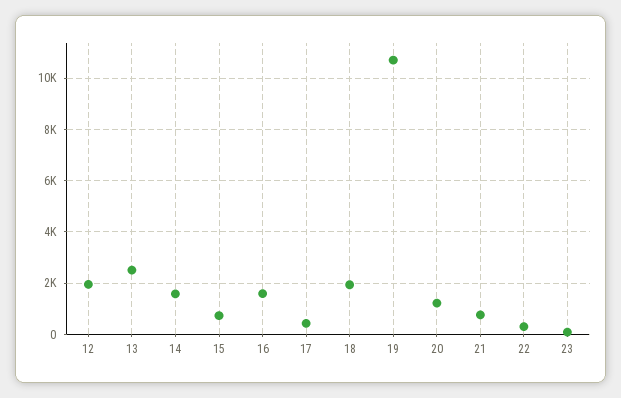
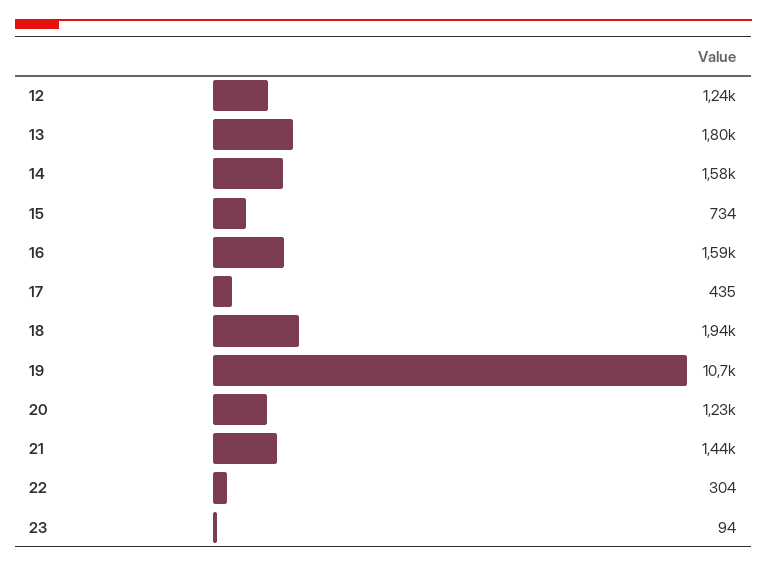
  {
-   "12": 2000,
+   "12": 1240,
-   "13": 2500,
+   "13": 1800,
    "14": 1580,
    "15": 734,
    "16": 1590,
    "17": 435,
    "18": 1940,
    "19": 10700,
    "20": 1230,
-   "21": 750,
+   "21": 1440,
    "22": 304,
    "23": 94
  }

